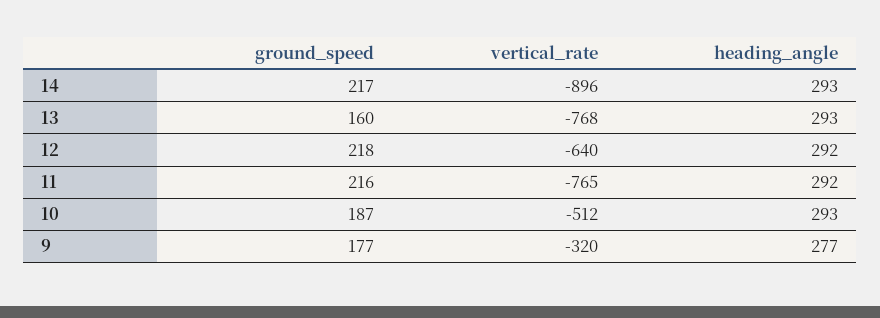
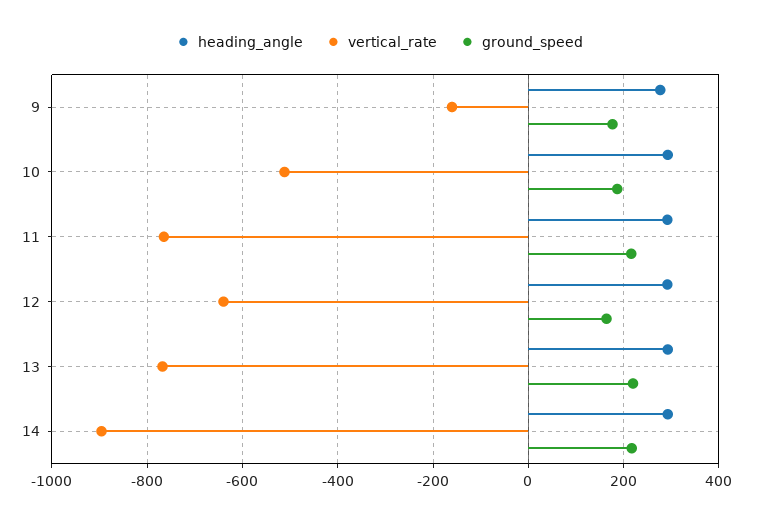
  {
    "ground_speed": {
      "14": 217,
-     "13": 160,
+     "13": 220,
-     "12": 218,
+     "12": 160,
      "11": 216,
      "10": 187,
      "9": 177
    },
    "vertical_rate": {
      "14": -896,
      "13": -768,
      "12": -640,
      "11": -765,
      "10": -512,
-     "9": -320
+     "9": -160
    },
    "heading_angle": {
      "14": 293,
      "13": 293,
      "12": 292,
      "11": 292,
      "10": 293,
      "9": 277
    }
  }

